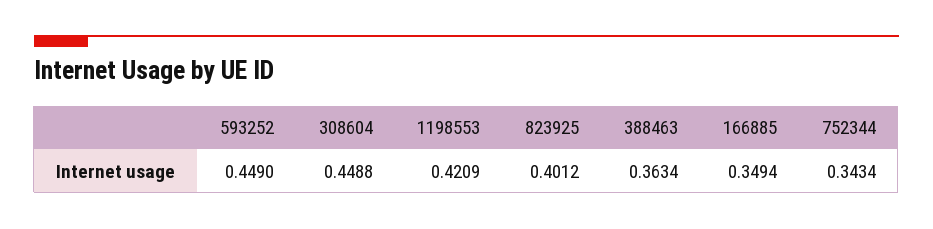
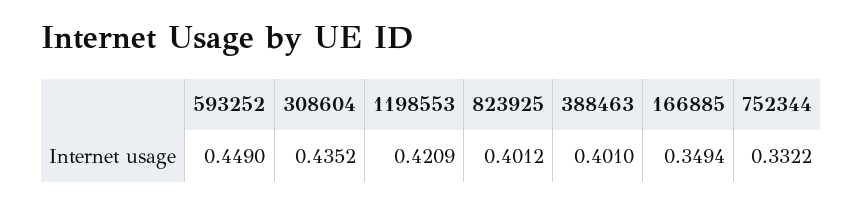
  {
    "593252": 0.449,
-   "308604": 0.4488,
+   "308604": 0.4352,
    "1198553": 0.4209,
    "823925": 0.4012,
-   "388463": 0.3634,
+   "388463": 0.401,
    "166885": 0.3494,
-   "752344": 0.3434
+   "752344": 0.3322
  }

